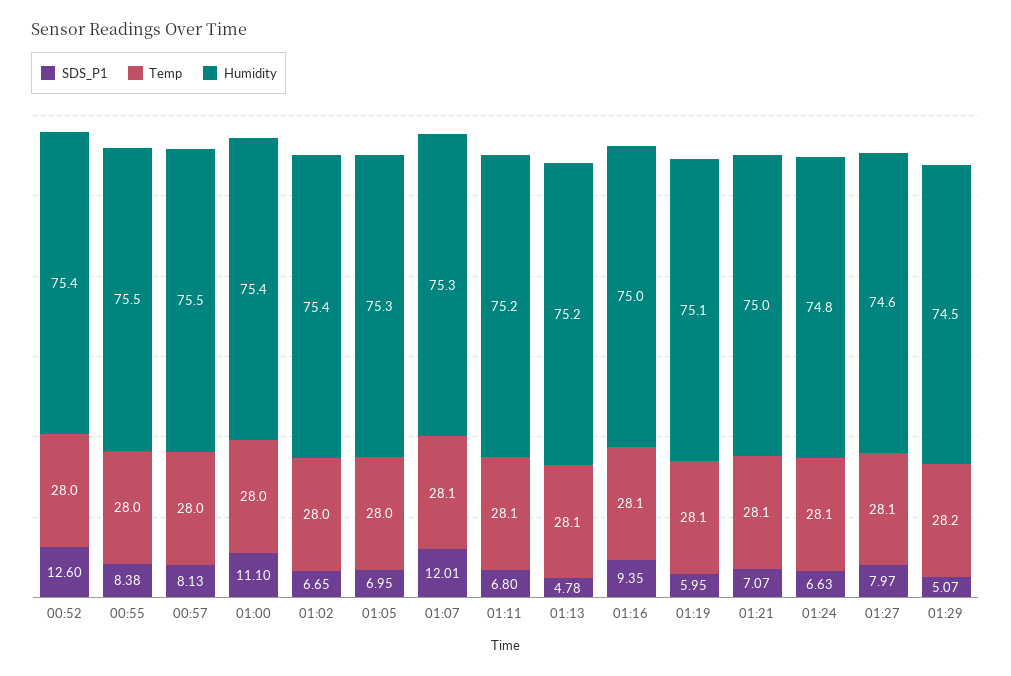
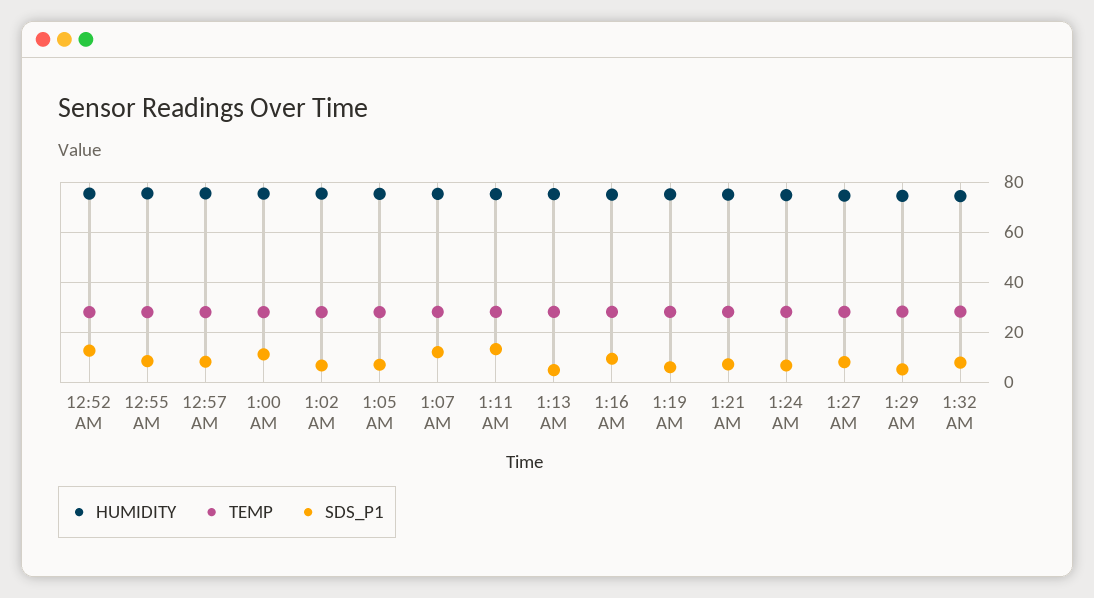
  {
    "SDS_P1": {
      "00:52": 12.6,
      "00:55": 8.38,
      "00:57": 8.13,
      "01:00": 11.1,
      "01:02": 6.65,
      "01:05": 6.95,
      "01:07": 12.01,
-     "01:11": 6.8,
+     "01:11": 12.5,
      "01:13": 4.78,
      "01:16": 9.35,
      "01:19": 5.95,
      "01:21": 7.07,
      "01:24": 6.63,
      "01:27": 7.97,
-     "01:29": 5.07
+     "01:29": 5.07,
+     "1:32 AM": 7.5
    },
    "Temp": {
      "00:52": 28,
      "00:55": 28,
      "00:57": 28,
      "01:00": 28,
      "01:02": 28,
      "01:05": 28,
      "01:07": 28.1,
      "01:11": 28.1,
      "01:13": 28.1,
      "01:16": 28.1,
      "01:19": 28.1,
      "01:21": 28.1,
      "01:24": 28.1,
      "01:27": 28.1,
-     "01:29": 28.2
+     "01:29": 28.2,
+     "1:32 AM": 27.5
    },
    "Humidity": {
      "00:52": 75.4,
      "00:55": 75.5,
      "00:57": 75.5,
      "01:00": 75.4,
      "01:02": 75.4,
      "01:05": 75.3,
      "01:07": 75.3,
      "01:11": 75.2,
      "01:13": 75.2,
      "01:16": 75,
      "01:19": 75.1,
      "01:21": 75,
      "01:24": 74.8,
      "01:27": 74.6,
-     "01:29": 74.5
+     "01:29": 74.5,
+     "1:32 AM": 75
    }
  }

